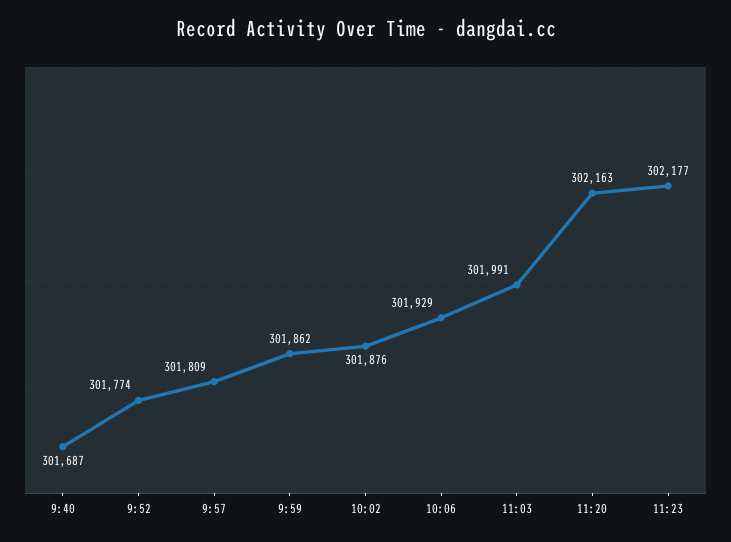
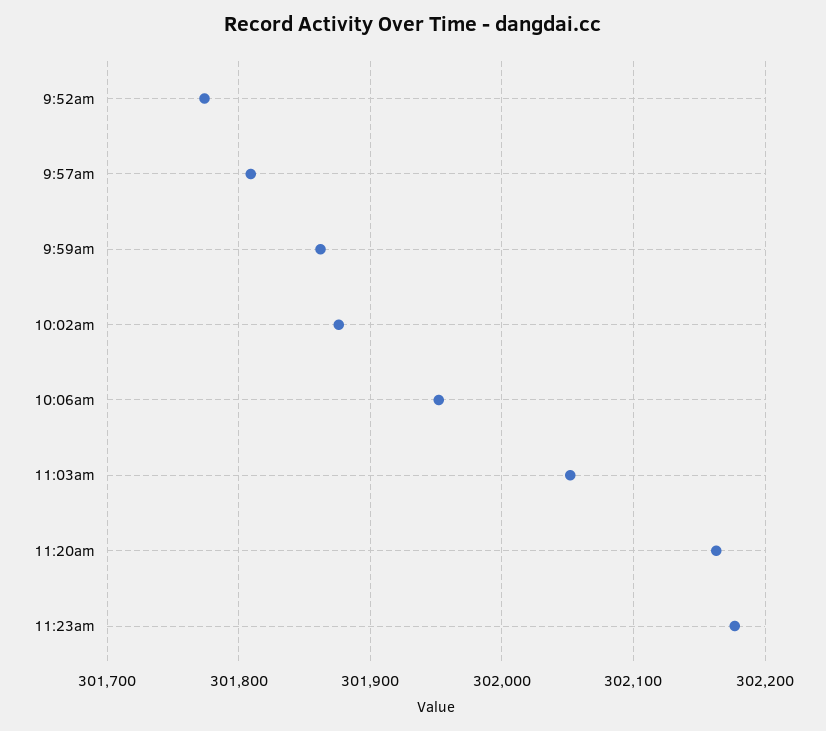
  {
-   "9:40": 301687,
    "9:52": 301774,
    "9:57": 301809,
    "9:59": 301862,
    "10:02": 301876,
-   "10:06": 301929,
+   "10:06": 301950,
-   "11:03": 301991,
+   "11:03": 302050,
    "11:20": 302163,
    "11:23": 302177
  }

